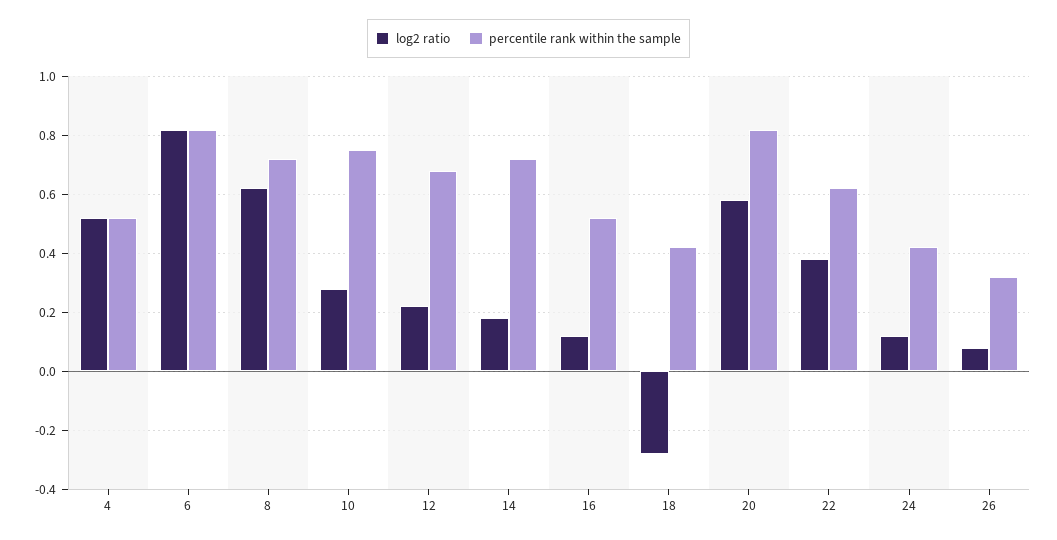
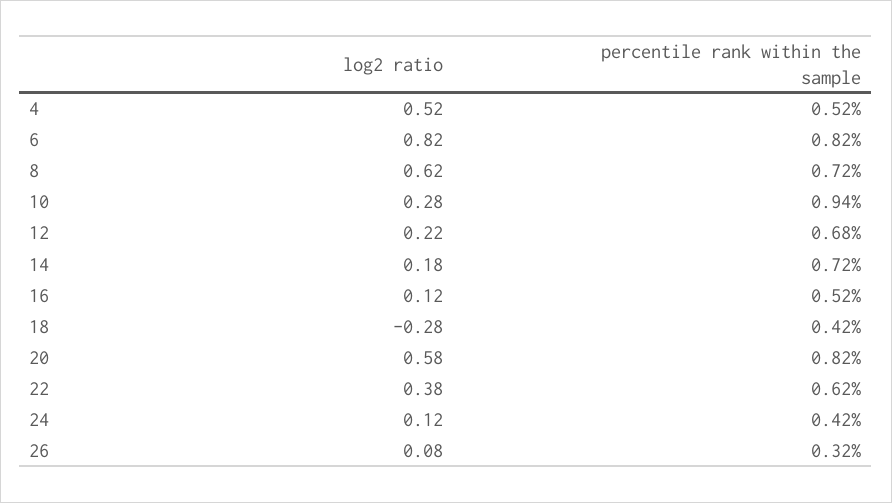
  {
    "log2 ratio": {
      "4": 0.52,
      "6": 0.82,
      "8": 0.62,
      "10": 0.28,
      "12": 0.22,
      "14": 0.18,
      "16": 0.12,
      "18": -0.28,
      "20": 0.58,
      "22": 0.38,
      "24": 0.12,
      "26": 0.08
    },
    "percentile rank within the sample": {
      "4": 0.52,
      "6": 0.82,
      "8": 0.72,
-     "10": 0.75,
+     "10": 0.94,
      "12": 0.68,
      "14": 0.72,
      "16": 0.52,
      "18": 0.42,
      "20": 0.82,
      "22": 0.62,
      "24": 0.42,
      "26": 0.32
    }
  }

